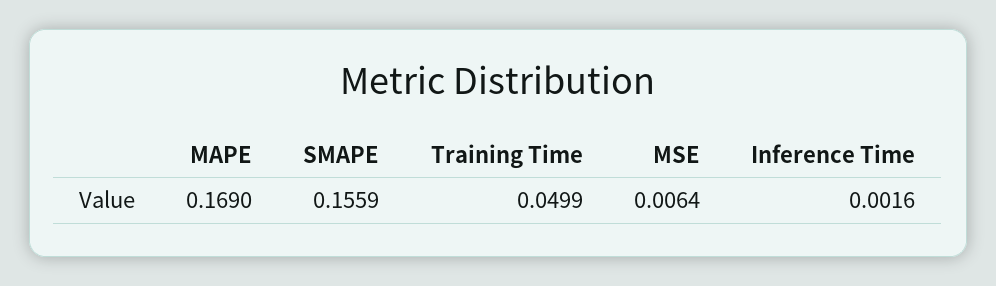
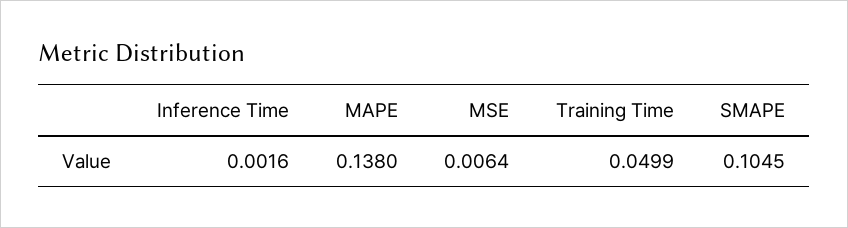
  {
-   "MAPE": 0.169,
+   "MAPE": 0.138,
-   "SMAPE": 0.1559,
+   "SMAPE": 0.1045,
    "Training Time": 0.0499,
    "MSE": 0.0064,
    "Inference Time": 0.0016
  }

